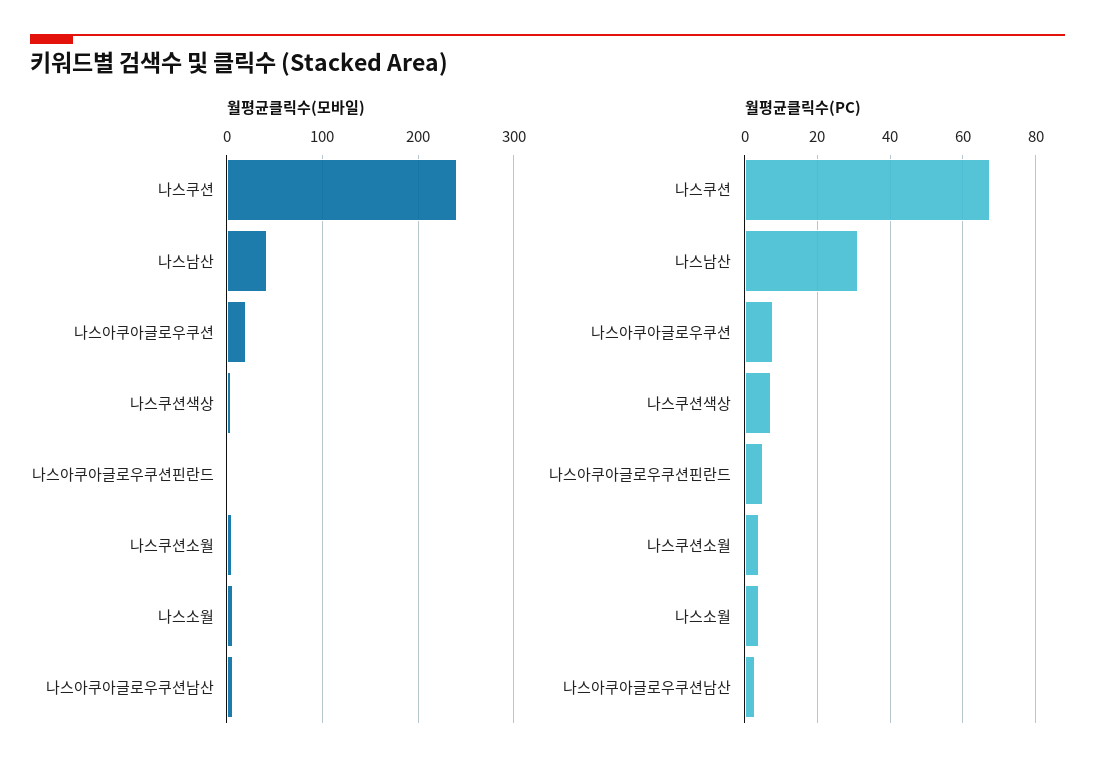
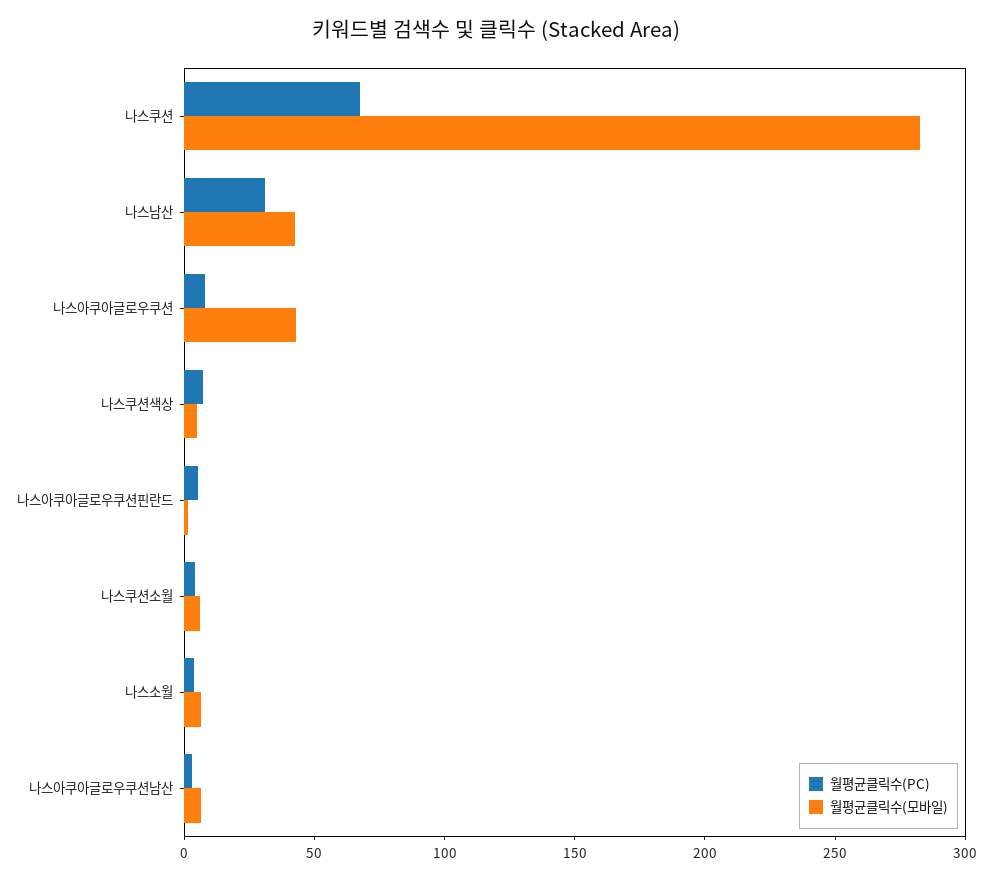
  {
    "월평균클릭수(모바일)": {
-     "나스쿠션": 240,
+     "나스쿠션": 280,
      "나스남산": 40,
-     "나스아쿠아글로우쿠션": 20,
+     "나스아쿠아글로우쿠션": 40,
      "나스쿠션색상": 0,
      "나스아쿠아글로우쿠션핀란드": 0,
      "나스쿠션소월": 10,
      "나스소월": 10,
      "나스아쿠아글로우쿠션남산": 10
    },
    "월평균클릭수(PC)": {
      "나스쿠션": 68,
      "나스남산": 32,
      "나스아쿠아글로우쿠션": 8,
      "나스쿠션색상": 8,
      "나스아쿠아글로우쿠션핀란드": 6,
      "나스쿠션소월": 4,
      "나스소월": 4,
      "나스아쿠아글로우쿠션남산": 4
    }
  }

